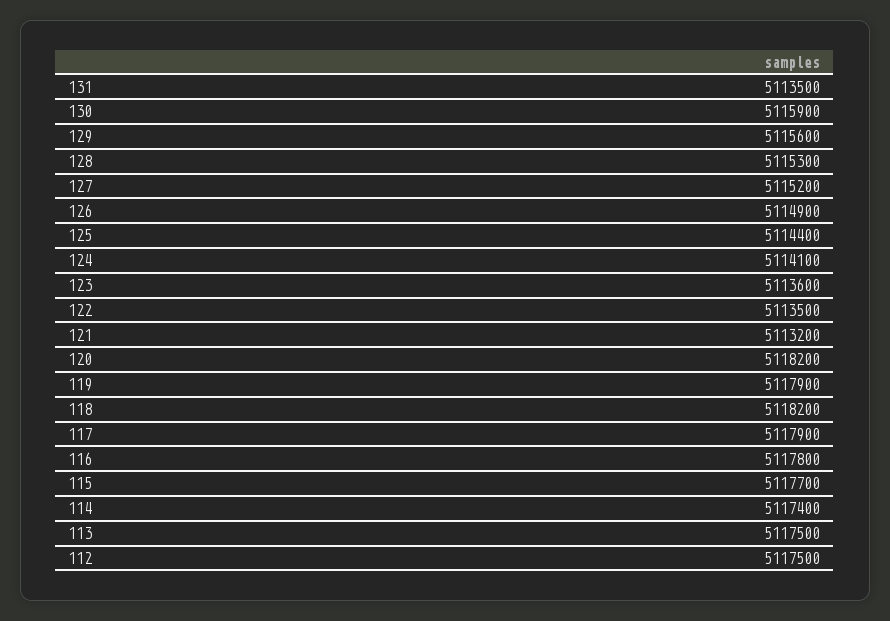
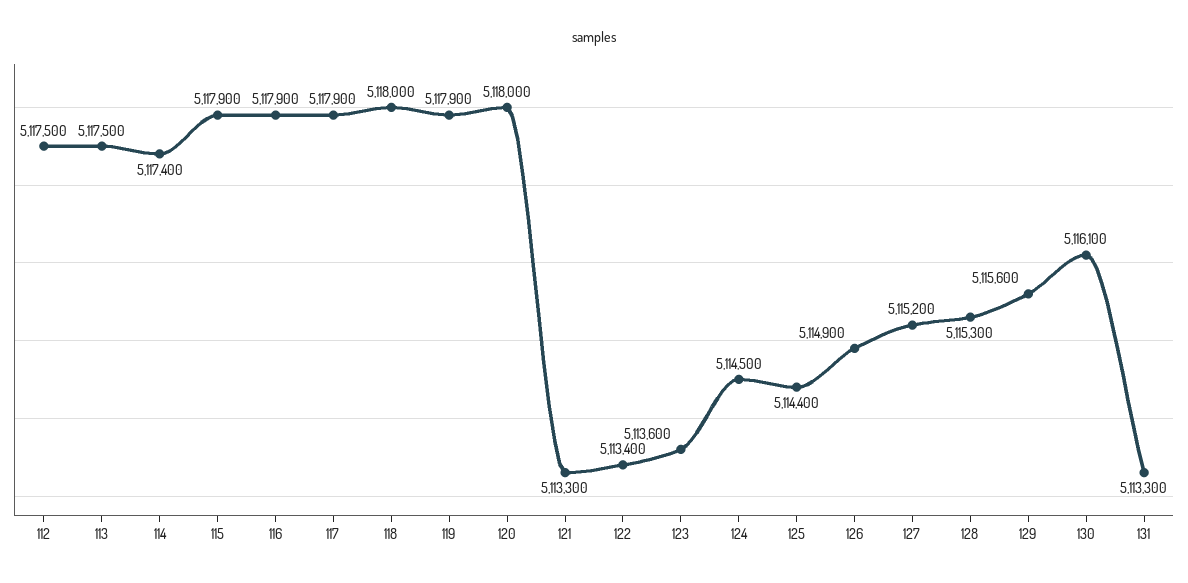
  {
-   "131": 5113500,
+   "131": 5113300,
-   "130": 5115900,
+   "130": 5116100,
    "129": 5115600,
    "128": 5115300,
    "127": 5115200,
    "126": 5114900,
    "125": 5114400,
-   "124": 5114100,
+   "124": 5114500,
    "123": 5113600,
-   "122": 5113500,
+   "122": 5113400,
-   "121": 5113200,
+   "121": 5113300,
-   "120": 5118200,
+   "120": 5118000,
    "119": 5117900,
-   "118": 5118200,
+   "118": 5118000,
    "117": 5117900,
-   "116": 5117800,
+   "116": 5117900,
-   "115": 5117700,
+   "115": 5117900,
    "114": 5117400,
    "113": 5117500,
    "112": 5117500
  }

